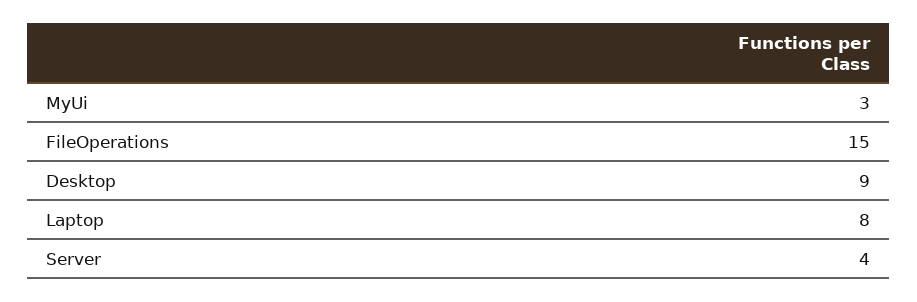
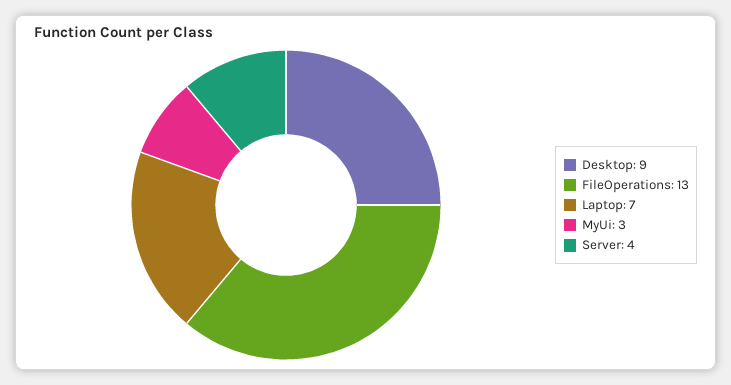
  {
    "MyUi": 3,
-   "FileOperations": 15,
+   "FileOperations": 13,
    "Desktop": 9,
-   "Laptop": 8,
+   "Laptop": 7,
    "Server": 4
  }

